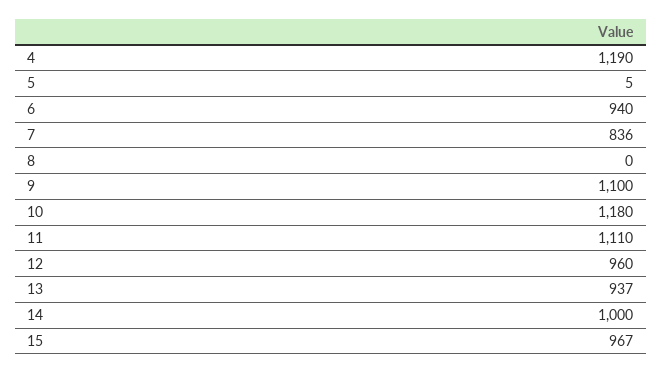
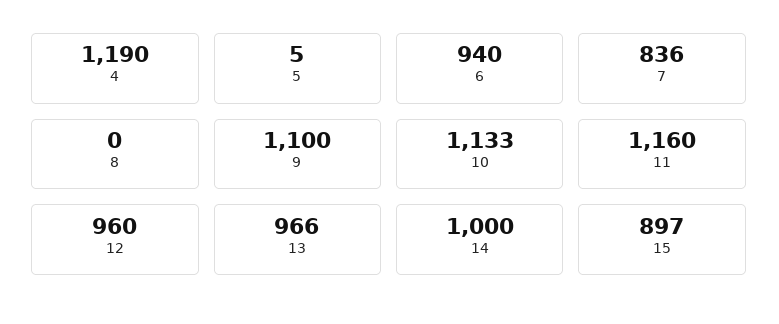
  {
    "4": 1190,
    "5": 5,
    "6": 940,
    "7": 836,
    "8": 0,
    "9": 1100,
-   "10": 1180,
+   "10": 1133,
-   "11": 1110,
+   "11": 1160,
    "12": 960,
-   "13": 937,
+   "13": 966,
    "14": 1000,
-   "15": 967
+   "15": 897
  }

